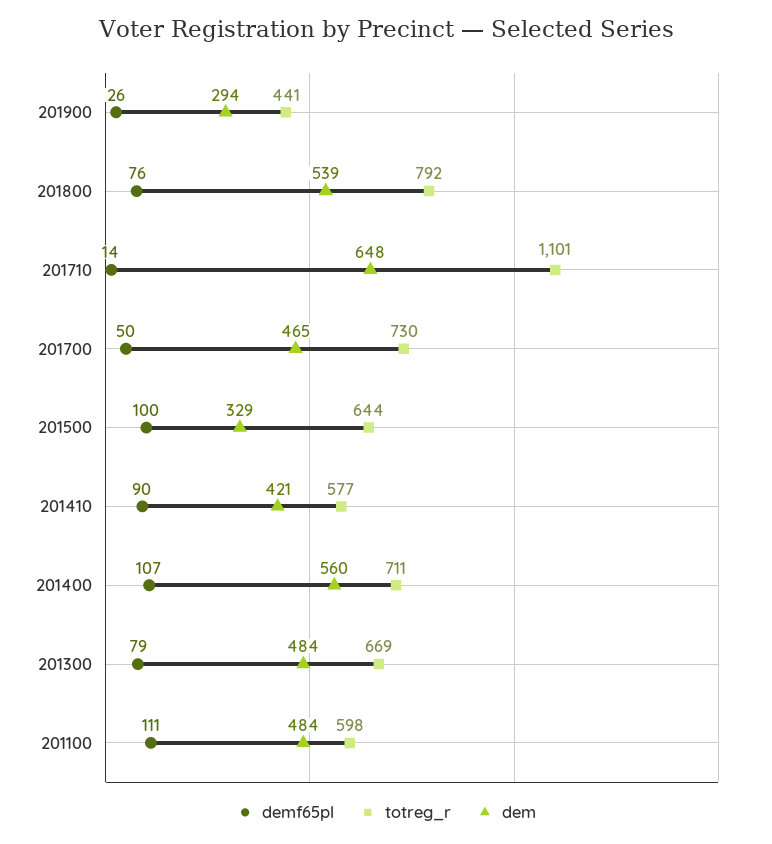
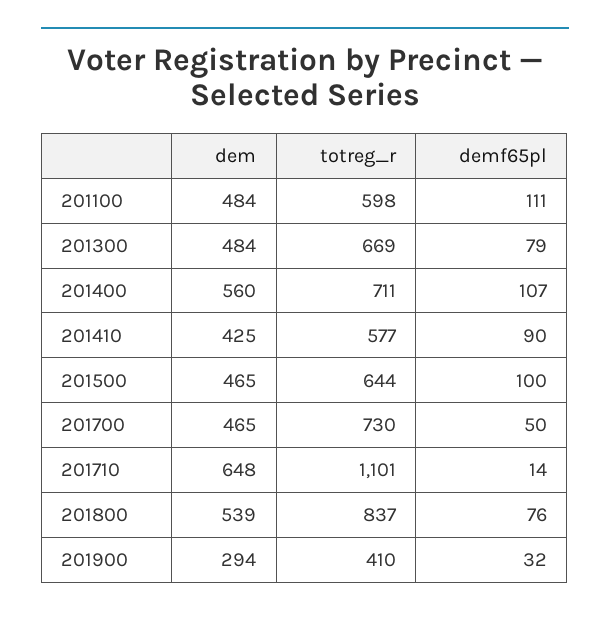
  {
    "demf65pl": {
-     "201900": 26,
+     "201900": 32,
      "201800": 76,
      "201710": 14,
      "201700": 50,
      "201500": 100,
      "201410": 90,
      "201400": 107,
      "201300": 79,
      "201100": 111
    },
    "totreg_r": {
-     "201900": 441,
+     "201900": 410,
-     "201800": 792,
+     "201800": 837,
      "201710": 1101,
      "201700": 730,
      "201500": 644,
      "201410": 577,
      "201400": 711,
      "201300": 669,
      "201100": 598
    },
    "dem": {
      "201900": 294,
      "201800": 539,
      "201710": 648,
      "201700": 465,
-     "201500": 329,
+     "201500": 465,
-     "201410": 421,
+     "201410": 425,
      "201400": 560,
      "201300": 484,
      "201100": 484
    }
  }

